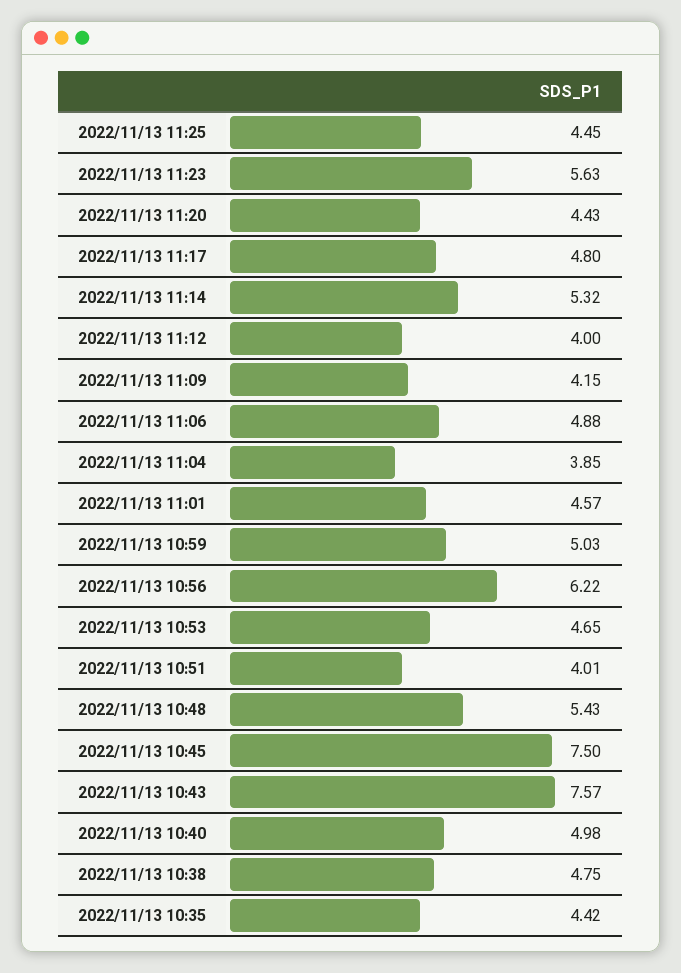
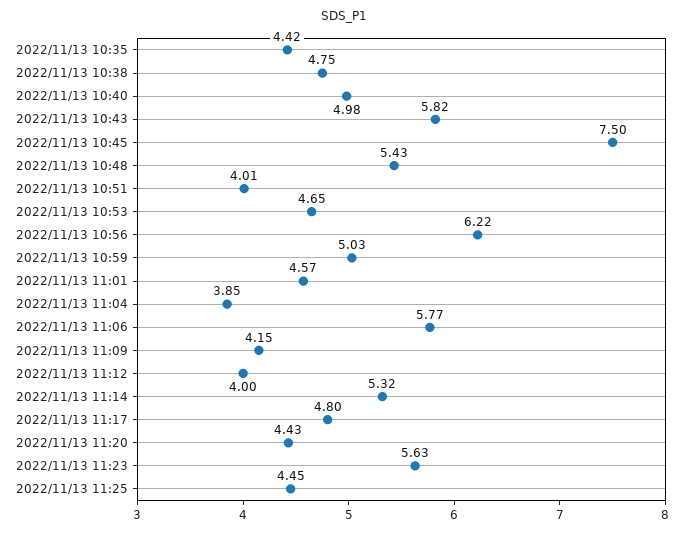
  {
    "2022/11/13 11:25": 4.45,
    "2022/11/13 11:23": 5.63,
    "2022/11/13 11:20": 4.43,
    "2022/11/13 11:17": 4.8,
    "2022/11/13 11:14": 5.32,
    "2022/11/13 11:12": 4,
    "2022/11/13 11:09": 4.15,
-   "2022/11/13 11:06": 4.88,
+   "2022/11/13 11:06": 5.77,
    "2022/11/13 11:04": 3.85,
    "2022/11/13 11:01": 4.57,
    "2022/11/13 10:59": 5.03,
    "2022/11/13 10:56": 6.22,
    "2022/11/13 10:53": 4.65,
    "2022/11/13 10:51": 4.01,
    "2022/11/13 10:48": 5.43,
    "2022/11/13 10:45": 7.5,
-   "2022/11/13 10:43": 7.57,
+   "2022/11/13 10:43": 5.82,
    "2022/11/13 10:40": 4.98,
    "2022/11/13 10:38": 4.75,
    "2022/11/13 10:35": 4.42
  }

